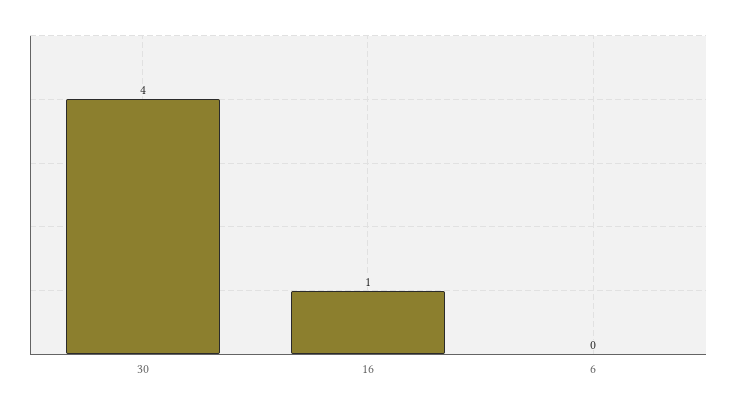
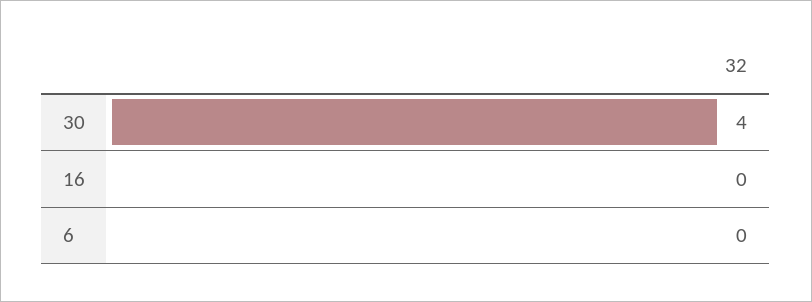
  {
    "30": 4,
-   "16": 1,
+   "16": 0,
    "6": 0
  }

